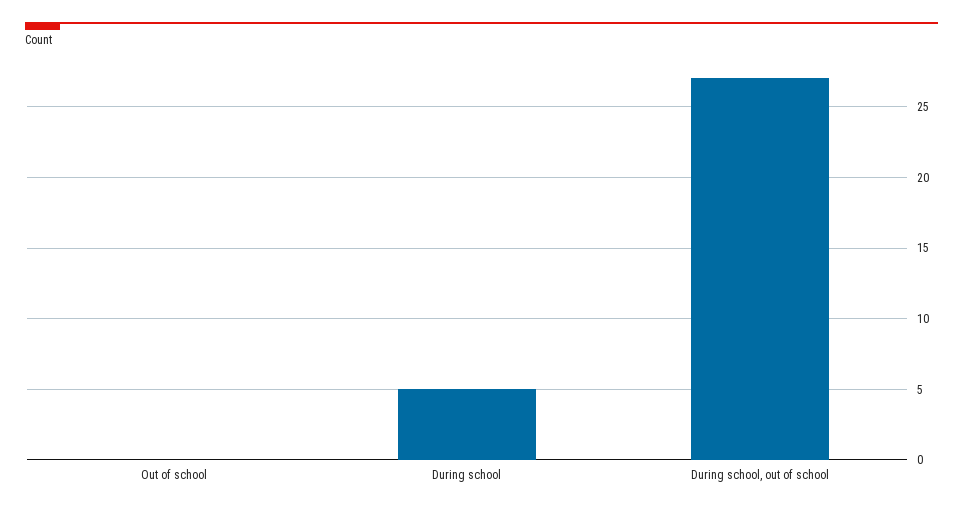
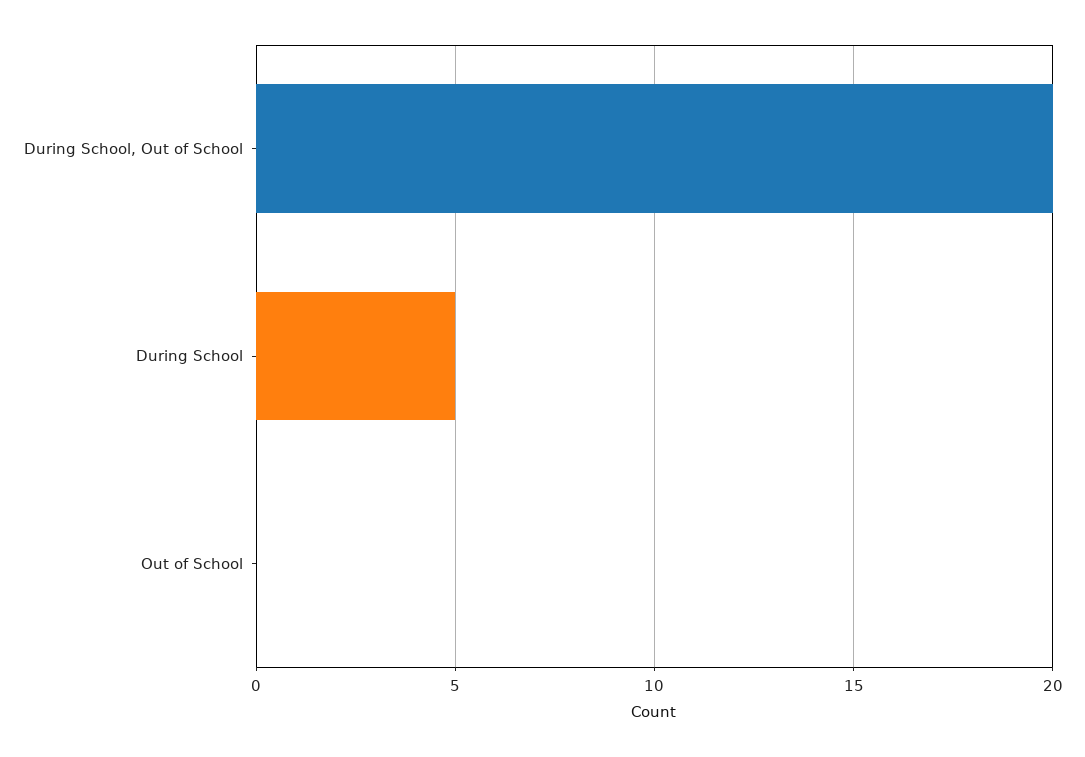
  {
    "Out of school": 0,
    "During school": 5,
-   "During school, out of school": 27
+   "During school, out of school": 20
  }

